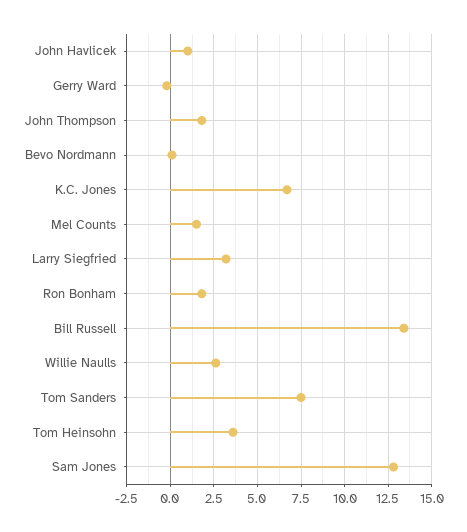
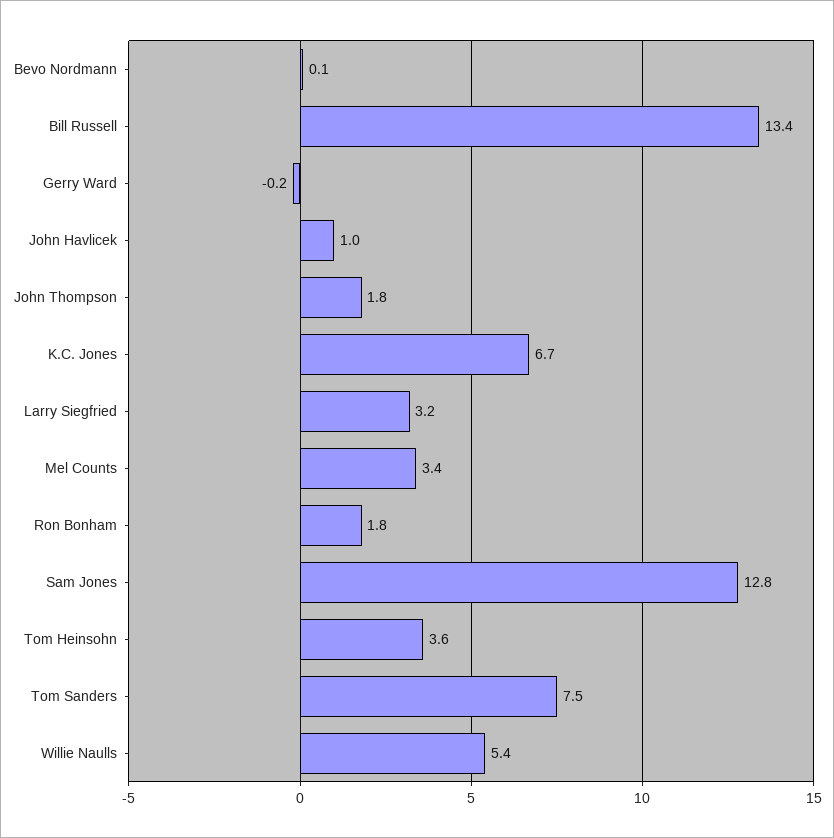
  {
    "John Havlicek": 1,
    "Gerry Ward": -0.2,
    "John Thompson": 1.8,
    "Bevo Nordmann": 0.1,
    "K.C. Jones": 6.7,
-   "Mel Counts": 1.5,
+   "Mel Counts": 3.4,
    "Larry Siegfried": 3.2,
    "Ron Bonham": 1.8,
    "Bill Russell": 13.4,
-   "Willie Naulls": 2.5,
+   "Willie Naulls": 5.4,
    "Tom Sanders": 7.5,
    "Tom Heinsohn": 3.6,
    "Sam Jones": 12.8
  }

